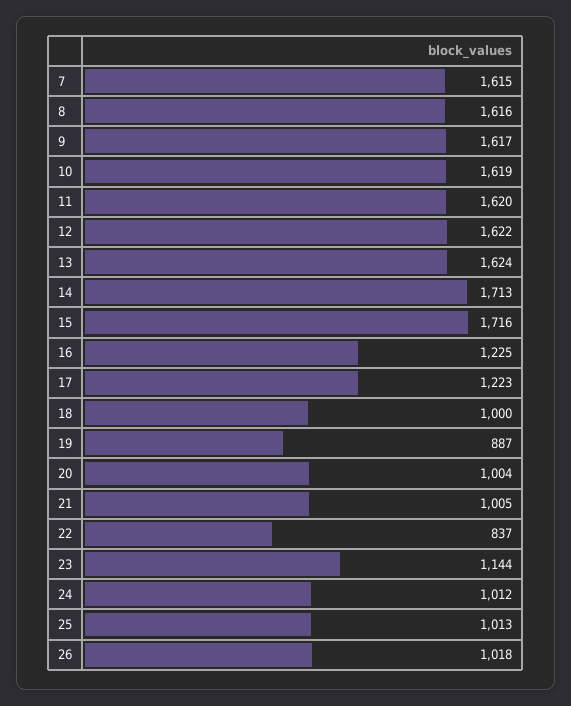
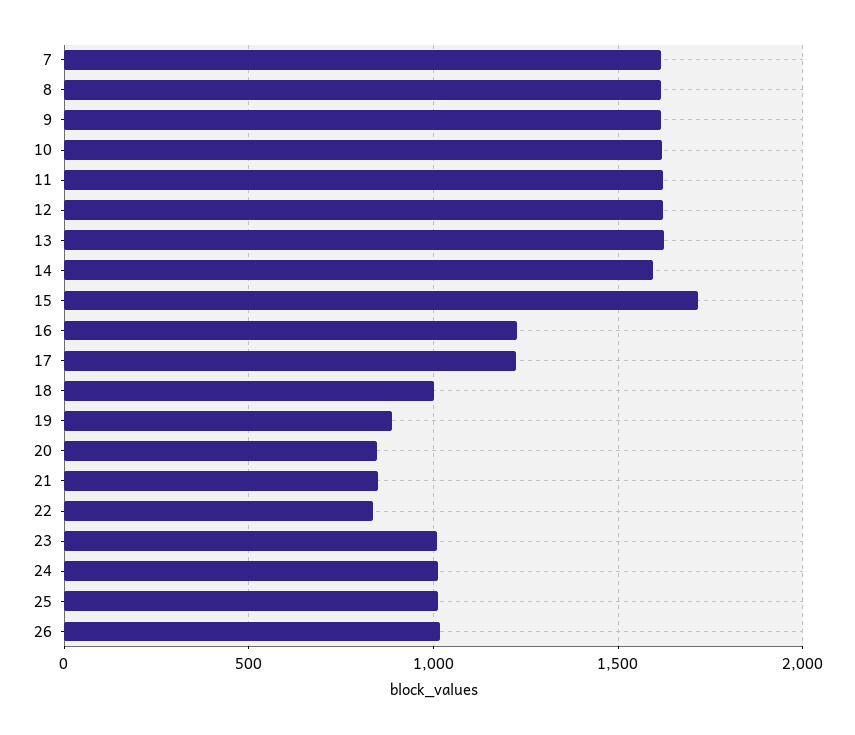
  {
    "7": 1615,
    "8": 1616,
    "9": 1617,
    "10": 1619,
    "11": 1620,
    "12": 1622,
    "13": 1624,
-   "14": 1713,
+   "14": 1600,
    "15": 1716,
    "16": 1225,
    "17": 1223,
    "18": 1000,
    "19": 887,
-   "20": 1004,
+   "20": 850,
-   "21": 1005,
+   "21": 850,
    "22": 837,
-   "23": 1144,
+   "23": 1000,
    "24": 1012,
    "25": 1013,
    "26": 1018
  }

